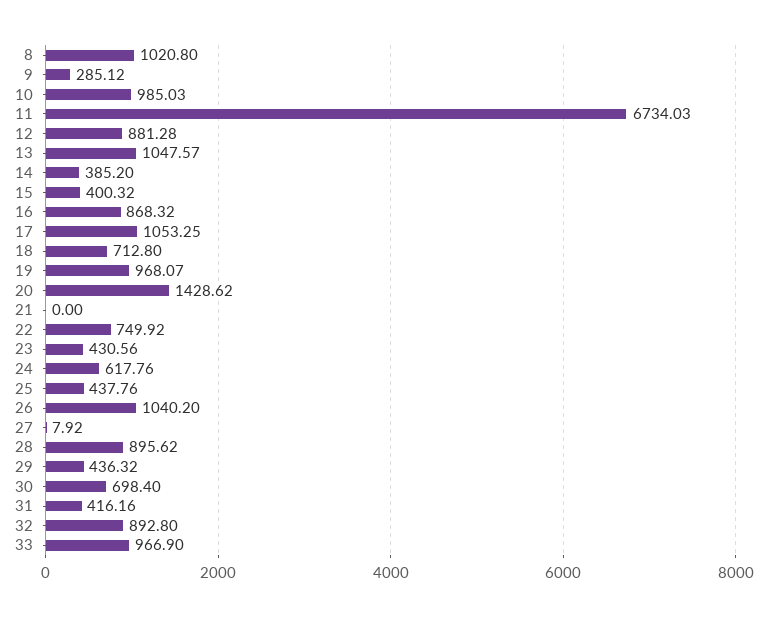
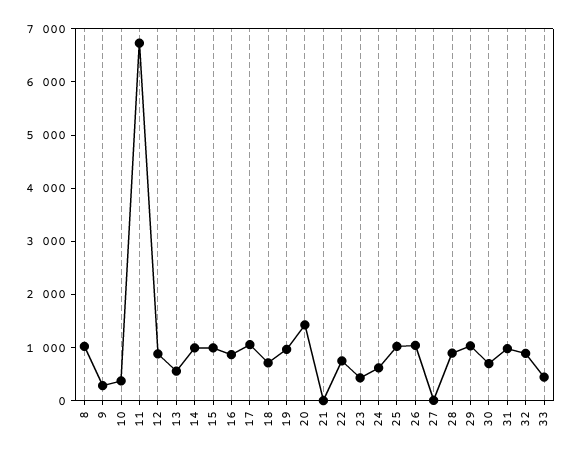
  {
    "8": 1020.8,
    "9": 285.12,
-   "10": 985.03,
+   "10": 400,
    "11": 6734.03,
    "12": 881.28,
-   "13": 1047.57,
+   "13": 600,
-   "14": 385.2,
+   "14": 1000,
-   "15": 400.32,
+   "15": 1000,
    "16": 868.32,
    "17": 1053.25,
    "18": 712.8,
    "19": 968.07,
    "20": 1428.62,
    "21": 0,
    "22": 749.92,
    "23": 430.56,
    "24": 617.76,
-   "25": 437.76,
+   "25": 1000,
    "26": 1040.2,
    "27": 7.92,
    "28": 895.62,
-   "29": 436.32,
+   "29": 1000,
    "30": 698.4,
-   "31": 416.16,
+   "31": 1000,
    "32": 892.8,
-   "33": 966.9
+   "33": 400
  }

